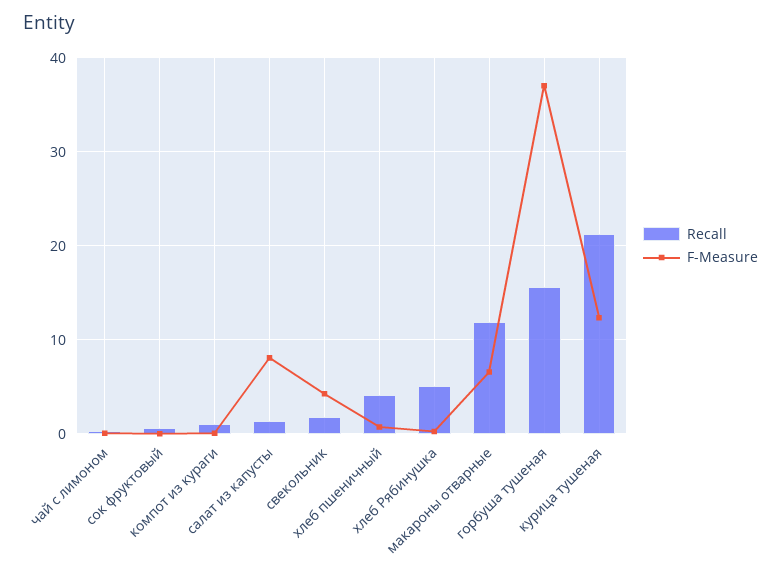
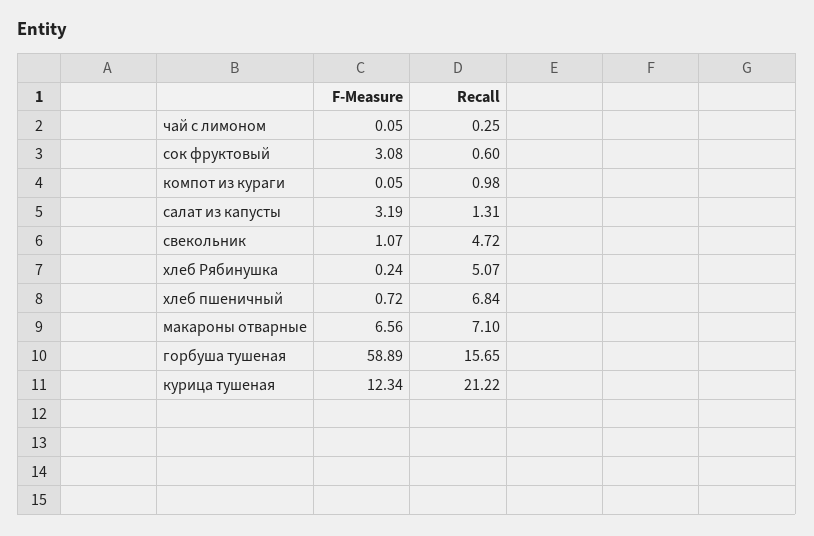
  {
    "Recall": {
      "чай с лимоном": 0.25,
      "сок фруктовый": 0.6,
      "компот из кураги": 0.98,
      "салат из капусты": 1.31,
-     "свекольник": 2,
+     "свекольник": 4.72,
-     "хлеб пшеничный": 4,
+     "хлеб пшеничный": 6.84,
      "хлеб Рябинушка": 5.07,
-     "макароны отварные": 12,
+     "макароны отварные": 7.1,
      "горбуша тушеная": 15.65,
      "курица тушеная": 21.22
    },
    "F-Measure": {
      "чай с лимоном": 0.05,
-     "сок фруктовый": 0,
+     "сок фруктовый": 3.08,
      "компот из кураги": 0.05,
-     "салат из капусты": 8,
+     "салат из капусты": 3.19,
-     "свекольник": 4,
+     "свекольник": 1.07,
      "хлеб пшеничный": 0.72,
      "хлеб Рябинушка": 0.24,
      "макароны отварные": 6.56,
-     "горбуша тушеная": 37,
+     "горбуша тушеная": 58.89,
      "курица тушеная": 12.34
    }
  }

